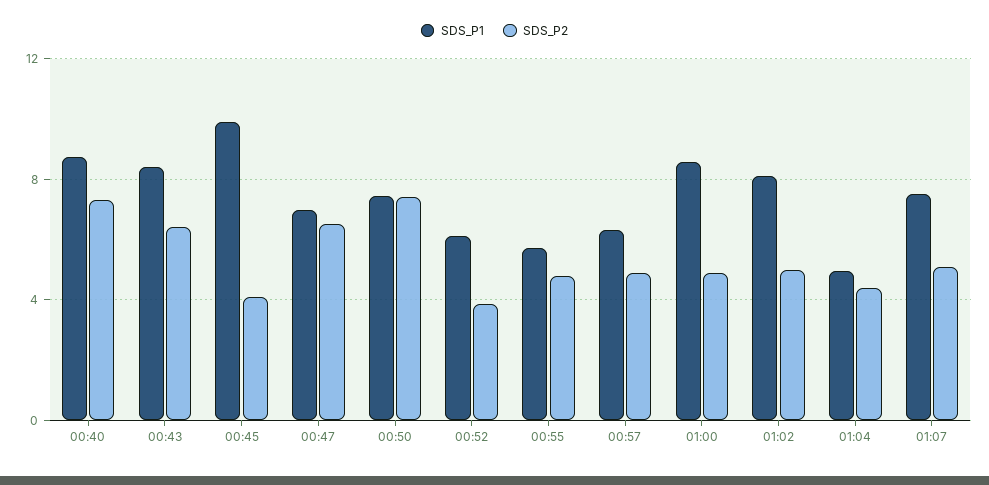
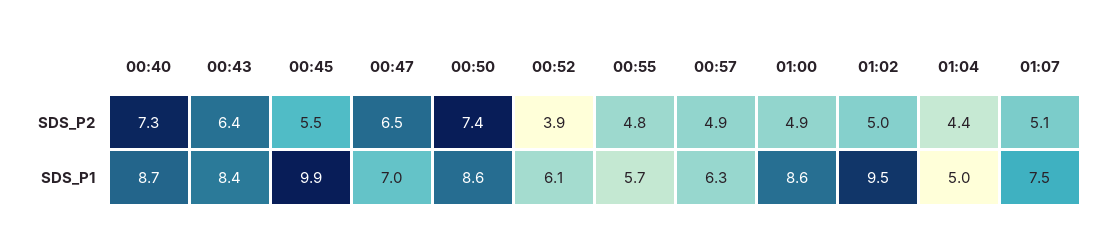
  {
    "SDS_P1": {
      "00:40": 8.7,
      "00:43": 8.4,
      "00:45": 9.9,
      "00:47": 7,
-     "00:50": 7.5,
+     "00:50": 8.6,
      "00:52": 6.1,
      "00:55": 5.7,
      "00:57": 6.3,
      "01:00": 8.6,
-     "01:02": 8,
+     "01:02": 9.5,
      "01:04": 5,
      "01:07": 7.5
    },
    "SDS_P2": {
      "00:40": 7.3,
      "00:43": 6.4,
-     "00:45": 4,
+     "00:45": 5.5,
      "00:47": 6.5,
      "00:50": 7.4,
      "00:52": 3.9,
      "00:55": 4.8,
      "00:57": 4.9,
      "01:00": 4.9,
      "01:02": 5,
      "01:04": 4.4,
      "01:07": 5.1
    }
  }

